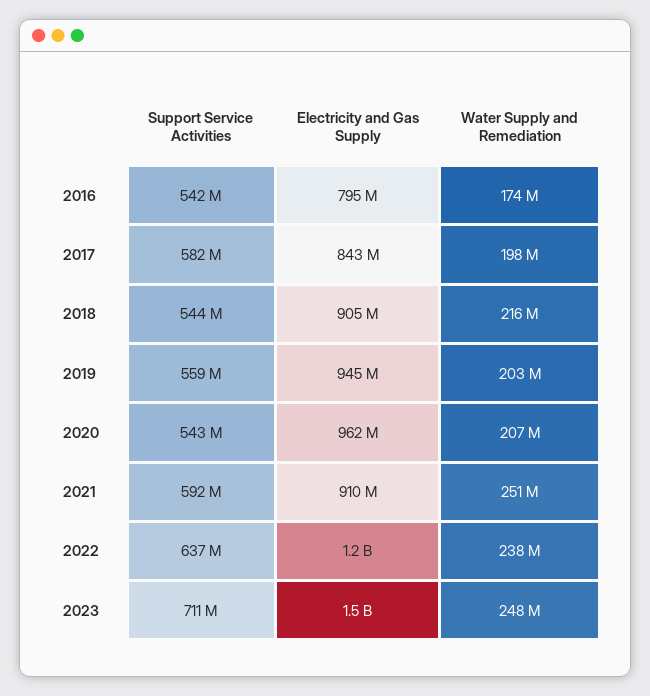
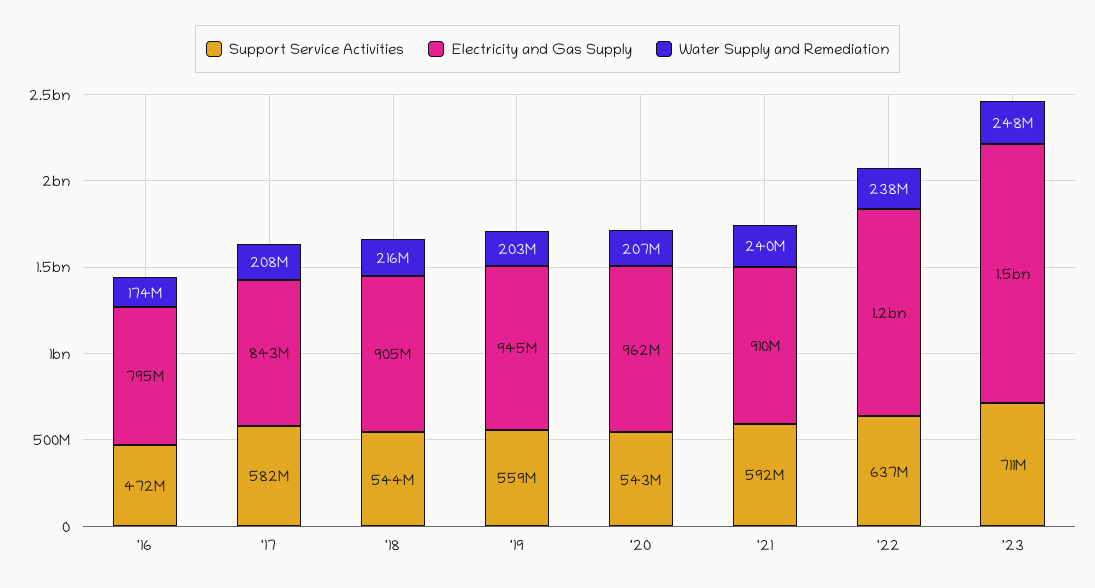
  {
    "Support Service Activities": {
-     "2016": 542000000,
+     "2016": 472000000,
      "2017": 582000000,
      "2018": 544000000,
      "2019": 559000000,
      "2020": 543000000,
      "2021": 592000000,
      "2022": 637000000,
      "2023": 711000000
    },
    "Electricity and Gas Supply": {
      "2016": 795000000,
      "2017": 843000000,
      "2018": 905000000,
      "2019": 945000000,
      "2020": 962000000,
      "2021": 910000000,
      "2022": 1200000000,
      "2023": 1500000000
    },
    "Water Supply and Remediation": {
      "2016": 174000000,
-     "2017": 198000000,
+     "2017": 208000000,
      "2018": 216000000,
      "2019": 203000000,
      "2020": 207000000,
-     "2021": 251000000,
+     "2021": 240000000,
      "2022": 238000000,
      "2023": 248000000
    }
  }

